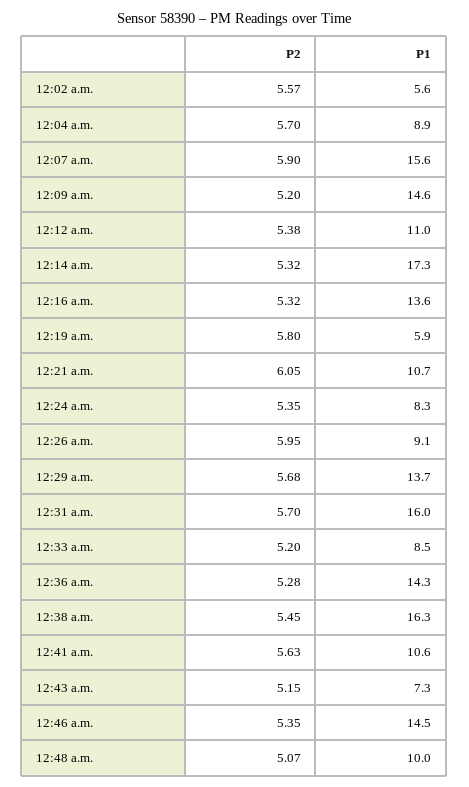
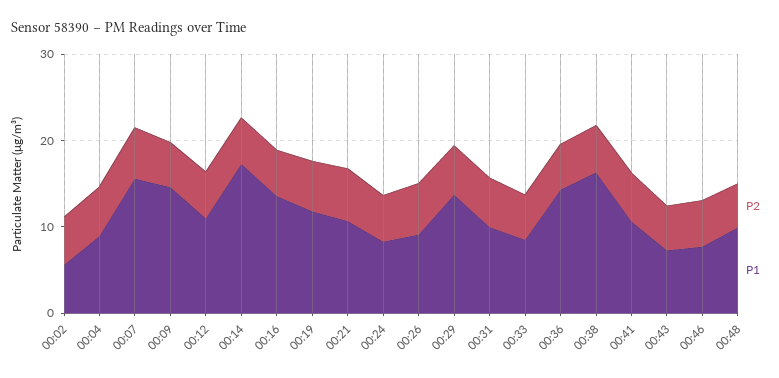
  {
    "P2": {
      "12:02 a.m.": 5.57,
      "12:04 a.m.": 5.7,
      "12:07 a.m.": 5.9,
      "12:09 a.m.": 5.2,
      "12:12 a.m.": 5.38,
      "12:14 a.m.": 5.32,
      "12:16 a.m.": 5.32,
      "12:19 a.m.": 5.8,
      "12:21 a.m.": 6.05,
      "12:24 a.m.": 5.35,
      "12:26 a.m.": 5.95,
      "12:29 a.m.": 5.68,
      "12:31 a.m.": 5.7,
      "12:33 a.m.": 5.2,
      "12:36 a.m.": 5.28,
      "12:38 a.m.": 5.45,
      "12:41 a.m.": 5.63,
      "12:43 a.m.": 5.15,
      "12:46 a.m.": 5.35,
      "12:48 a.m.": 5.07
    },
    "P1": {
      "12:02 a.m.": 5.6,
      "12:04 a.m.": 8.9,
      "12:07 a.m.": 15.6,
      "12:09 a.m.": 14.6,
      "12:12 a.m.": 11,
      "12:14 a.m.": 17.3,
      "12:16 a.m.": 13.6,
-     "12:19 a.m.": 5.9,
+     "12:19 a.m.": 12,
      "12:21 a.m.": 10.7,
      "12:24 a.m.": 8.3,
      "12:26 a.m.": 9.1,
      "12:29 a.m.": 13.7,
-     "12:31 a.m.": 16,
+     "12:31 a.m.": 10,
      "12:33 a.m.": 8.5,
      "12:36 a.m.": 14.3,
      "12:38 a.m.": 16.3,
      "12:41 a.m.": 10.6,
      "12:43 a.m.": 7.3,
-     "12:46 a.m.": 14.5,
+     "12:46 a.m.": 8,
      "12:48 a.m.": 10
    }
  }

